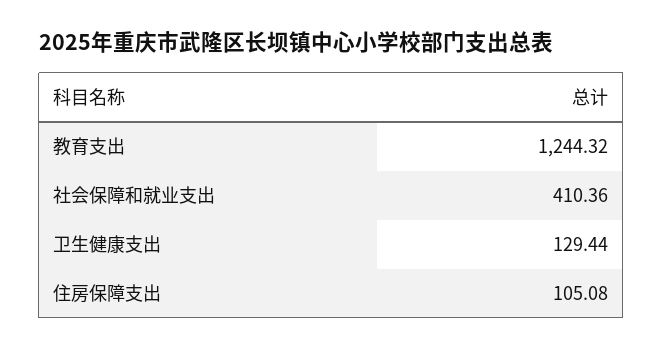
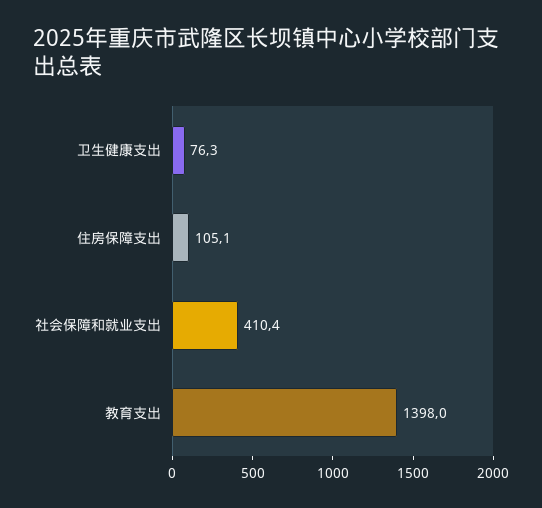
  {
-   "教育支出": 1244.32,
+   "教育支出": 1398,
    "社会保障和就业支出": 410.36,
-   "卫生健康支出": 129.44,
+   "卫生健康支出": 76.3,
    "住房保障支出": 105.08
  }

